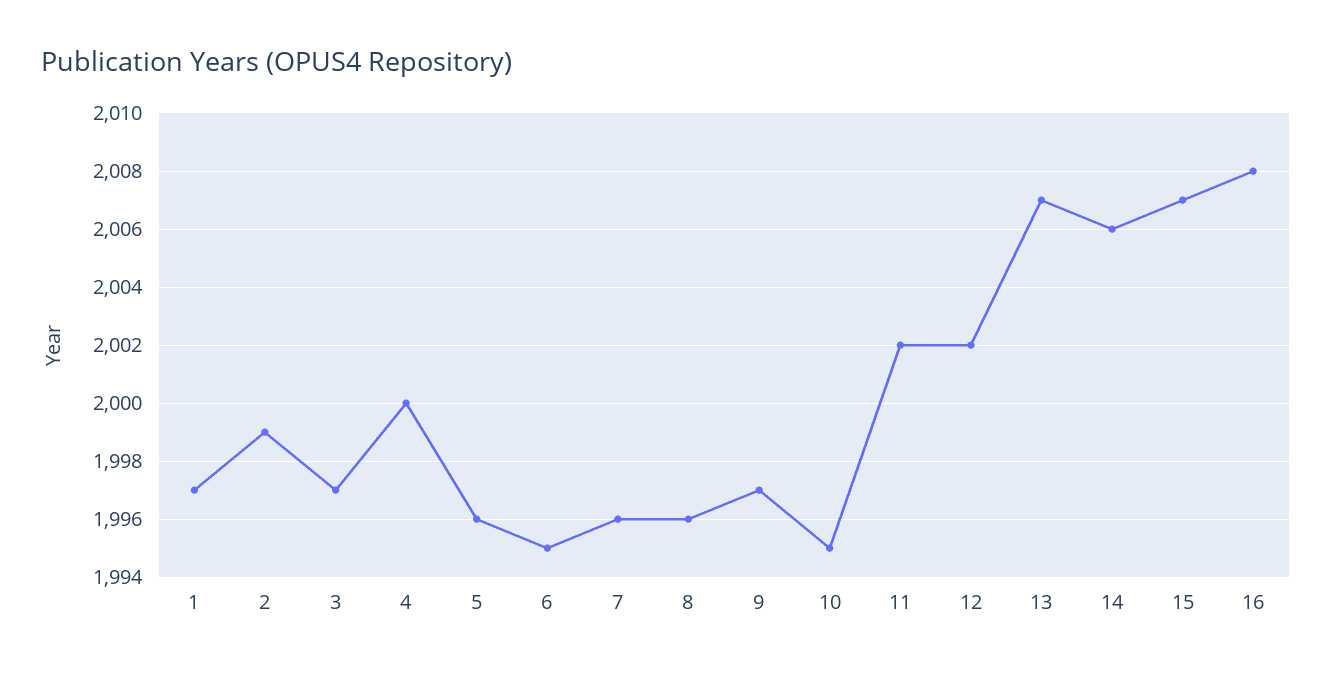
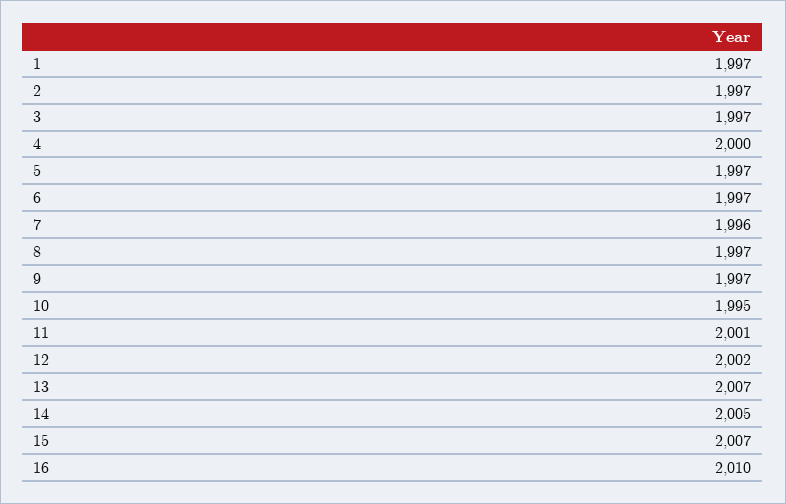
  {
    "1": 1997,
-   "2": 1999,
+   "2": 1997,
    "3": 1997,
    "4": 2000,
-   "5": 1996,
+   "5": 1997,
-   "6": 1995,
+   "6": 1997,
    "7": 1996,
-   "8": 1996,
+   "8": 1997,
    "9": 1997,
    "10": 1995,
-   "11": 2002,
+   "11": 2001,
    "12": 2002,
    "13": 2007,
-   "14": 2006,
+   "14": 2005,
    "15": 2007,
-   "16": 2008
+   "16": 2010
  }

